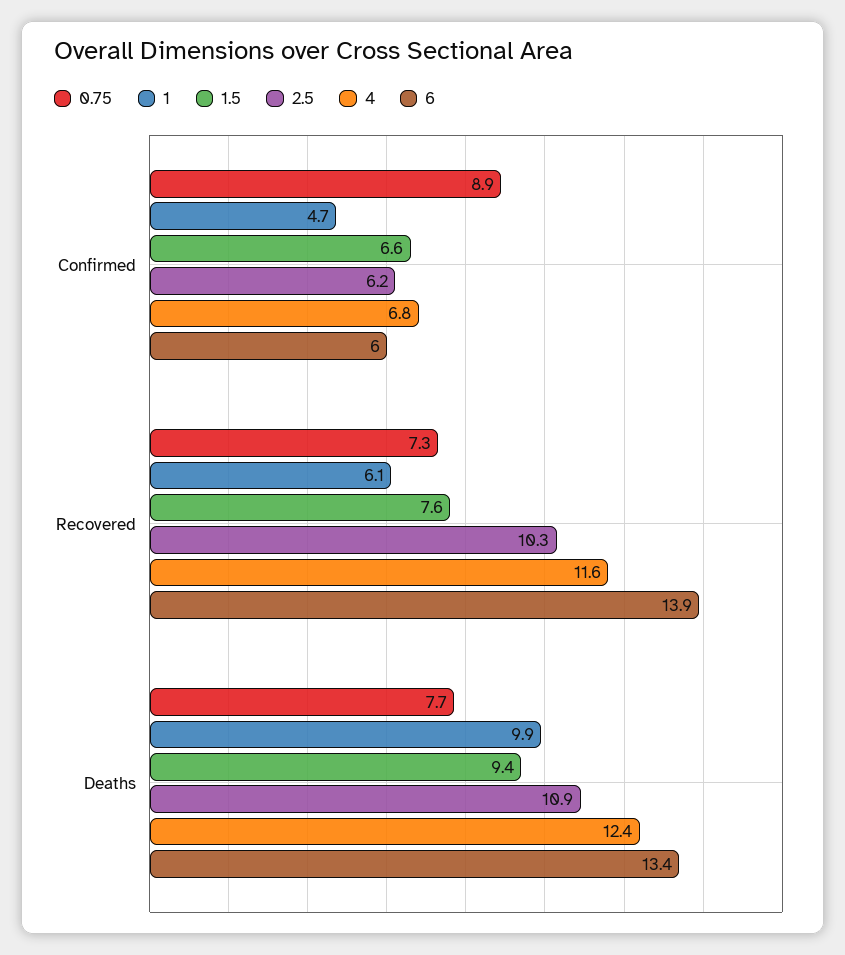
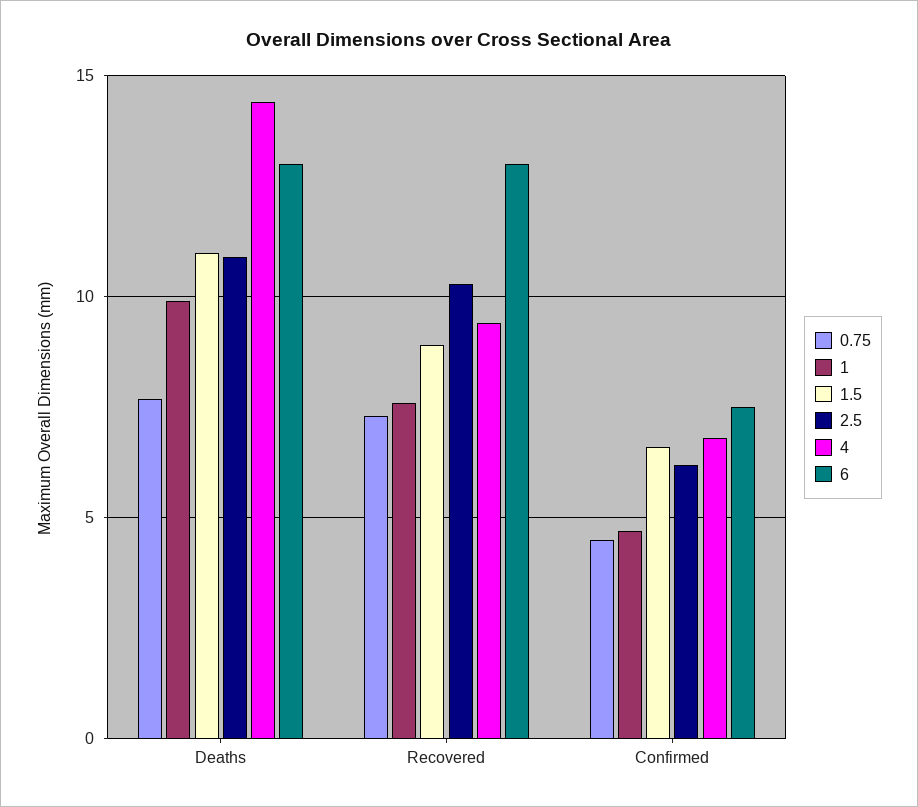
  {
    "0.75": {
-     "Confirmed": 8.9,
+     "Confirmed": 4.5,
      "Recovered": 7.3,
      "Deaths": 7.7
    },
    "1": {
      "Confirmed": 4.7,
-     "Recovered": 6.1,
+     "Recovered": 7.5,
      "Deaths": 9.9
    },
    "1.5": {
      "Confirmed": 6.6,
-     "Recovered": 7.6,
+     "Recovered": 9,
-     "Deaths": 9.4
+     "Deaths": 11
    },
    "2.5": {
      "Confirmed": 6.2,
      "Recovered": 10.3,
      "Deaths": 10.9
    },
    "4": {
      "Confirmed": 6.8,
-     "Recovered": 11.6,
+     "Recovered": 9.5,
-     "Deaths": 12.4
+     "Deaths": 14.5
    },
    "6": {
-     "Confirmed": 6,
+     "Confirmed": 7.5,
-     "Recovered": 13.9,
+     "Recovered": 13,
-     "Deaths": 13.4
+     "Deaths": 13
    }
  }

